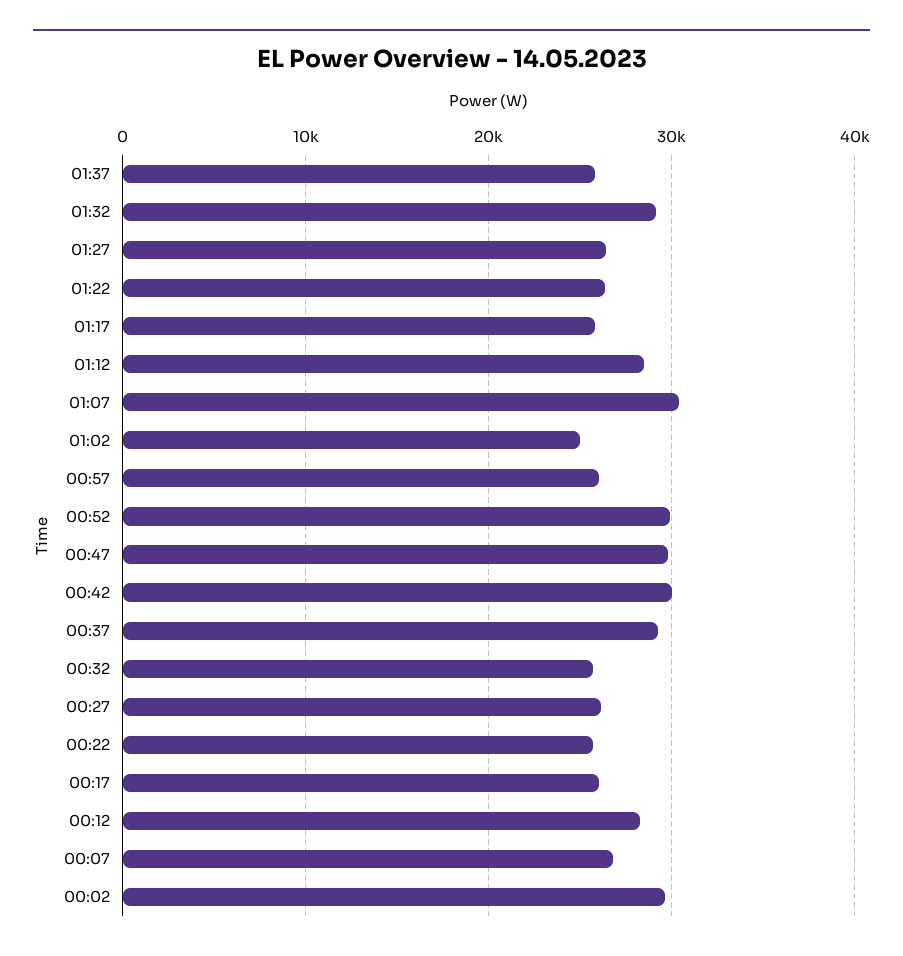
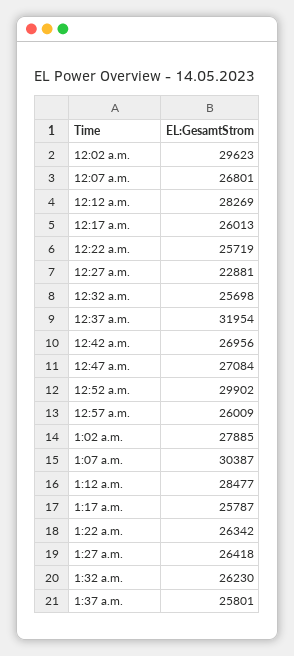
  {
    "01:37": 25801,
-   "01:32": 29000,
+   "01:32": 26230,
    "01:27": 26418,
    "01:22": 26342,
    "01:17": 25787,
    "01:12": 28477,
    "01:07": 30387,
-   "01:02": 25000,
+   "01:02": 27885,
    "00:57": 26009,
    "00:52": 29902,
-   "00:47": 30000,
+   "00:47": 27084,
-   "00:42": 30000,
+   "00:42": 26956,
-   "00:37": 29000,
+   "00:37": 31954,
    "00:32": 25698,
-   "00:27": 26000,
+   "00:27": 22881,
    "00:22": 25719,
    "00:17": 26013,
    "00:12": 28269,
    "00:07": 26801,
    "00:02": 29623
  }

